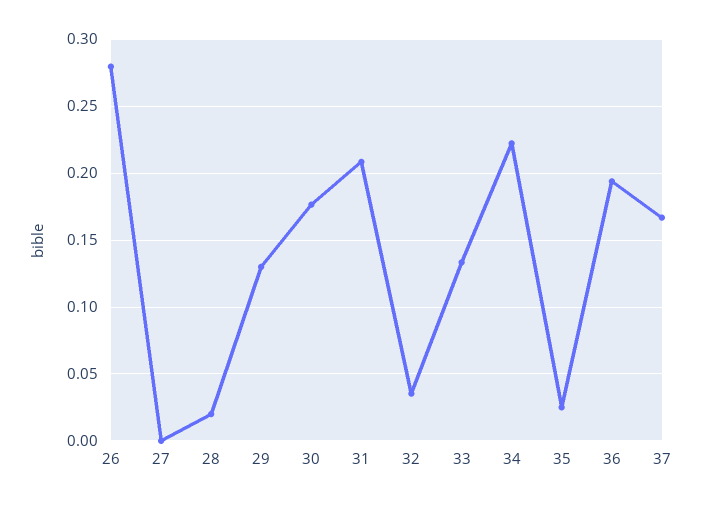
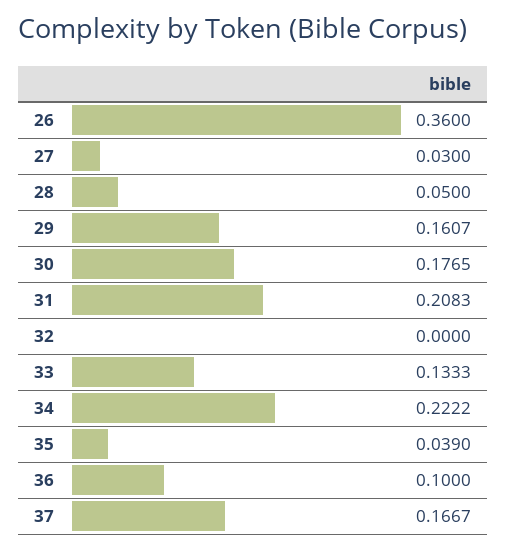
  {
-   "26": 0.28,
+   "26": 0.36,
-   "27": 0,
+   "27": 0.03,
-   "28": 0.02,
+   "28": 0.05,
-   "29": 0.13,
+   "29": 0.1607,
    "30": 0.1765,
    "31": 0.2083,
-   "32": 0.035,
+   "32": 0,
    "33": 0.1333,
    "34": 0.2222,
-   "35": 0.025,
+   "35": 0.039,
-   "36": 0.195,
+   "36": 0.1,
    "37": 0.1667
  }

